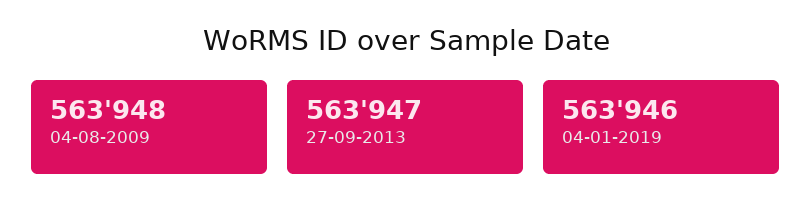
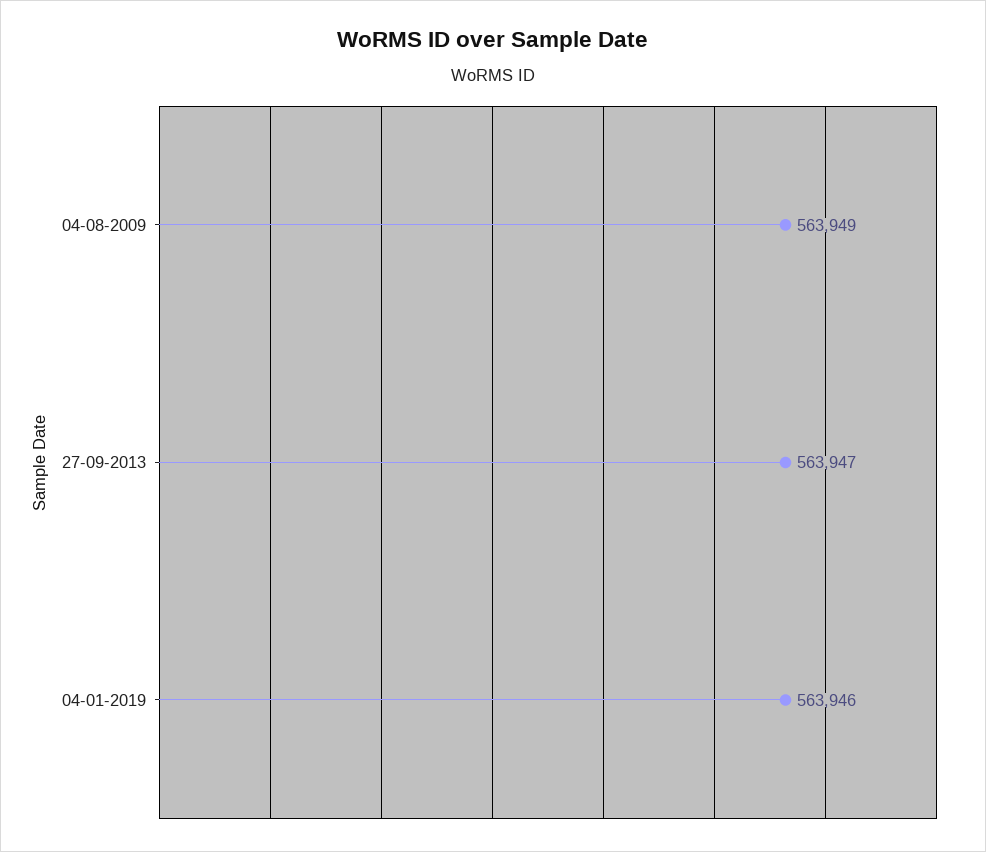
  {
-   "04-08-2009": 563948,
+   "04-08-2009": 563949,
    "27-09-2013": 563947,
    "04-01-2019": 563946
  }

